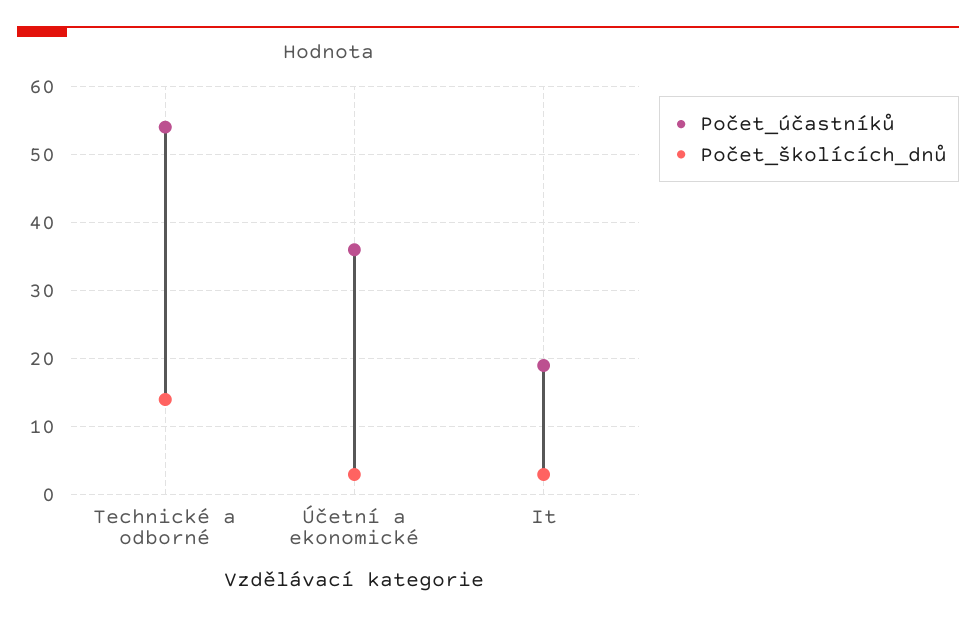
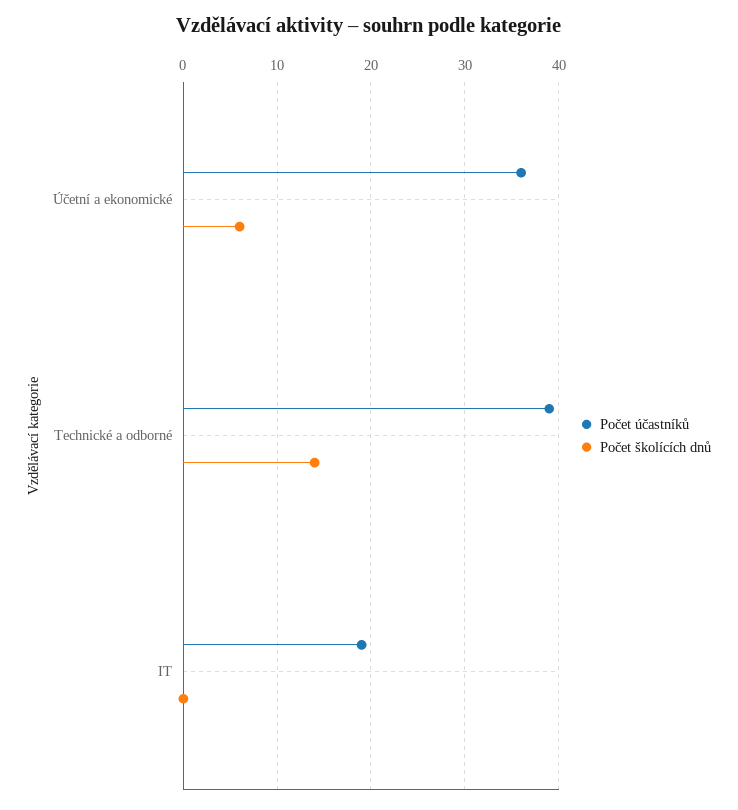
  {
    "Počet_účastníků": {
-     "Technické a odborné": 54,
+     "Technické a odborné": 39,
      "Účetní a ekonomické": 36,
      "It": 19
    },
    "Počet_školících_dnů": {
      "Technické a odborné": 14,
-     "Účetní a ekonomické": 3,
+     "Účetní a ekonomické": 6,
-     "It": 3
+     "It": 0
    }
  }

